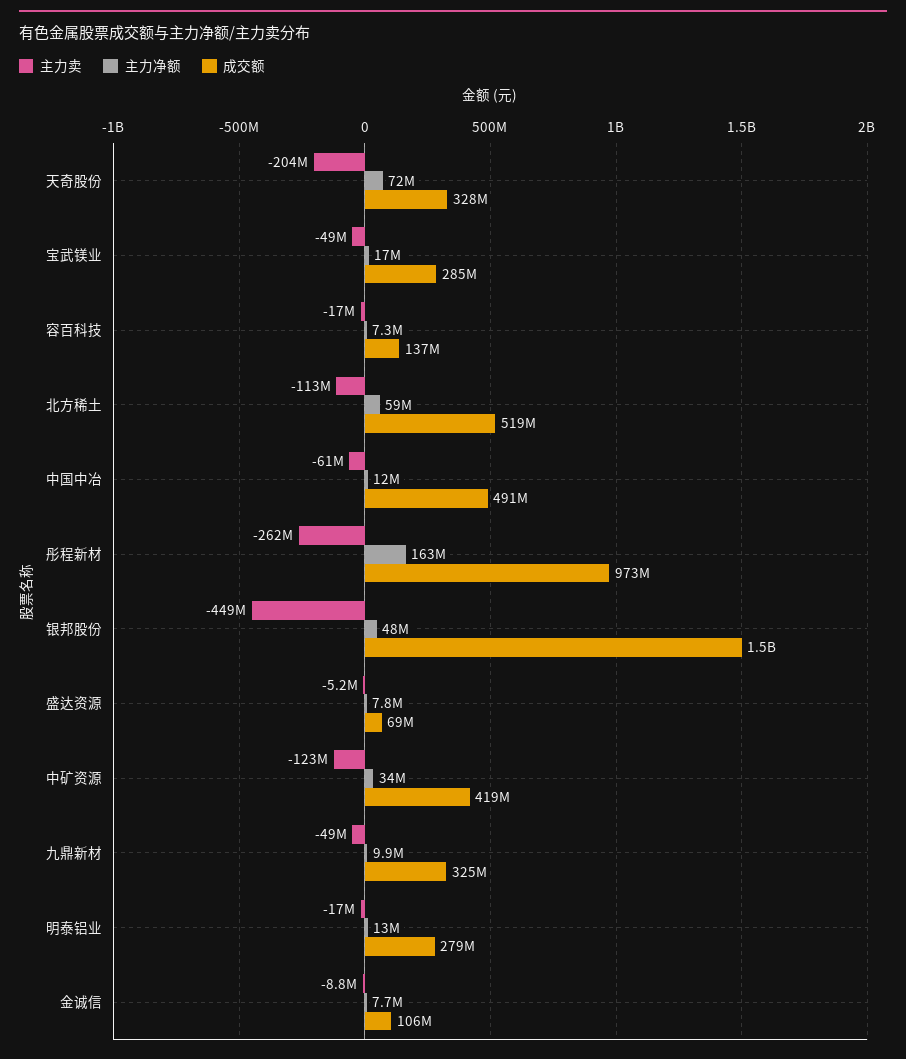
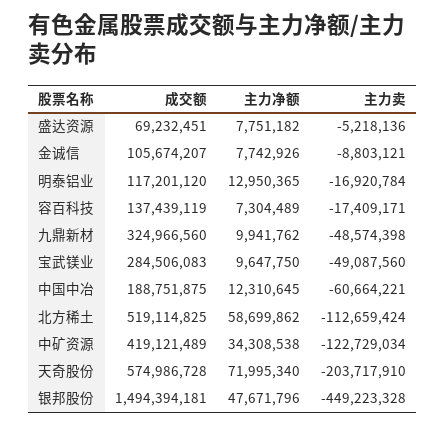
  {
    "主力卖": {
      "天奇股份": -203717910,
      "宝武镁业": -49087560,
      "容百科技": -17409171,
      "北方稀土": -112659424,
      "中国中冶": -60664221,
-     "彤程新材": -262000000,
      "银邦股份": -449223328,
      "盛达资源": -5218136,
      "中矿资源": -122729034,
      "九鼎新材": -48574398,
      "明泰铝业": -16920784,
      "金诚信": -8803121
    },
    "主力净额": {
      "天奇股份": 71995340,
-     "宝武镁业": 17000000,
+     "宝武镁业": 9647750,
      "容百科技": 7304489,
      "北方稀土": 58699862,
      "中国中冶": 12310645,
-     "彤程新材": 163000000,
      "银邦股份": 47671796,
      "盛达资源": 7751182,
      "中矿资源": 34308538,
      "九鼎新材": 9941762,
      "明泰铝业": 12950365,
      "金诚信": 7742926
    },
    "成交额": {
-     "天奇股份": 328000000,
+     "天奇股份": 574986728,
      "宝武镁业": 284506083,
      "容百科技": 137439119,
      "北方稀土": 519114825,
-     "中国中冶": 491000000,
+     "中国中冶": 188751875,
-     "彤程新材": 973000000,
      "银邦股份": 1494394181,
      "盛达资源": 69232451,
      "中矿资源": 419121489,
      "九鼎新材": 324966560,
-     "明泰铝业": 279000000,
+     "明泰铝业": 117201120,
      "金诚信": 105674207
    }
  }

